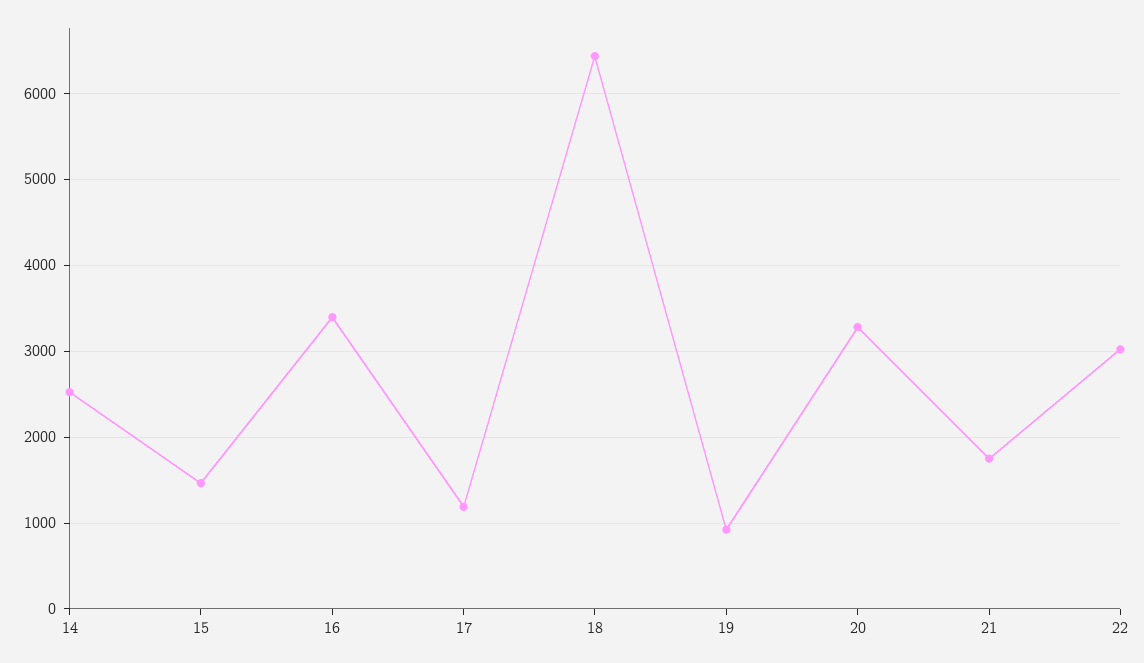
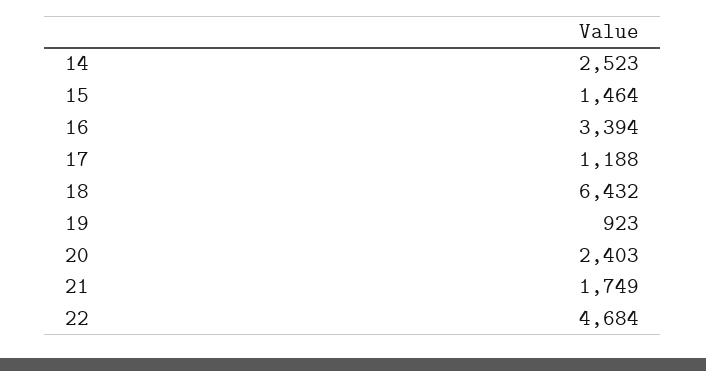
  {
    "14": 2523,
    "15": 1464,
    "16": 3394,
    "17": 1188,
    "18": 6432,
    "19": 923,
-   "20": 3300,
+   "20": 2403,
    "21": 1749,
-   "22": 3000
+   "22": 4684
  }

